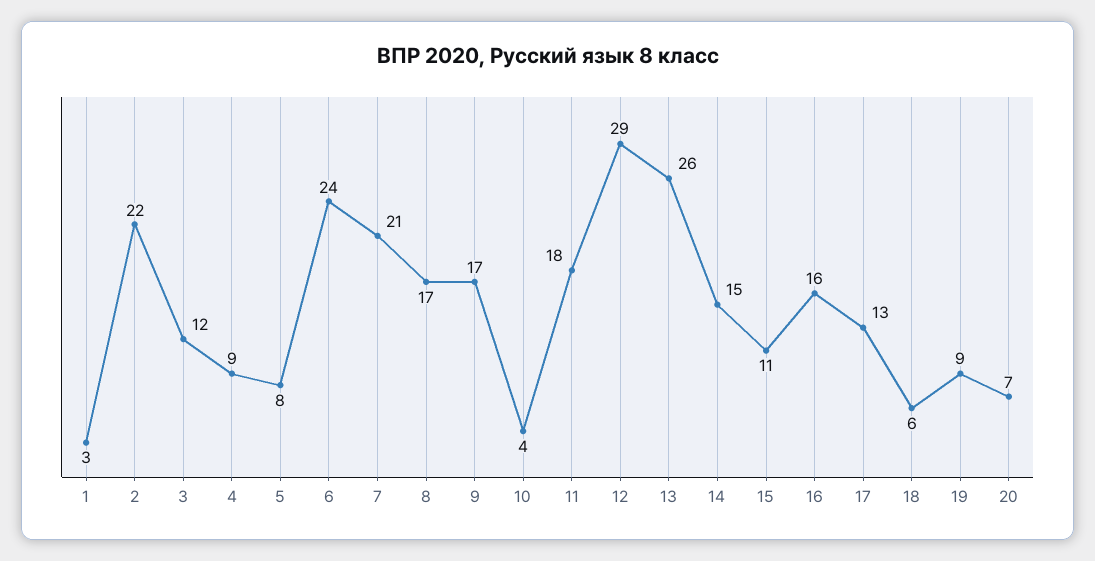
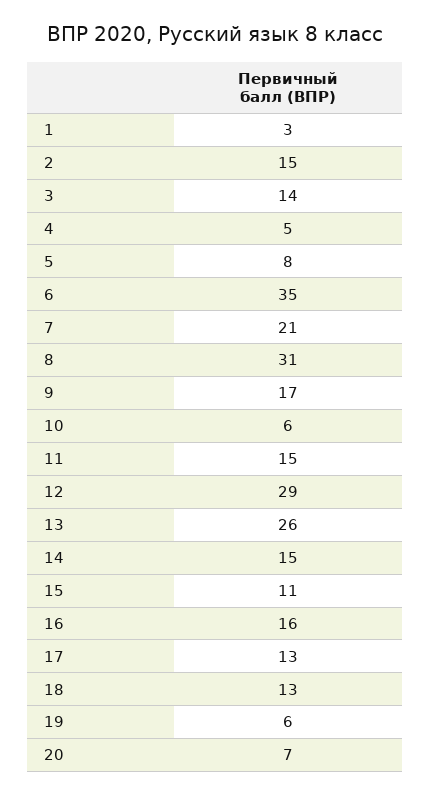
  {
    "1": 3,
-   "2": 22,
+   "2": 15,
-   "3": 12,
+   "3": 14,
-   "4": 9,
+   "4": 5,
    "5": 8,
-   "6": 24,
+   "6": 35,
    "7": 21,
-   "8": 17,
+   "8": 31,
    "9": 17,
-   "10": 4,
+   "10": 6,
-   "11": 18,
+   "11": 15,
    "12": 29,
    "13": 26,
    "14": 15,
    "15": 11,
    "16": 16,
    "17": 13,
-   "18": 6,
+   "18": 13,
-   "19": 9,
+   "19": 6,
    "20": 7
  }

